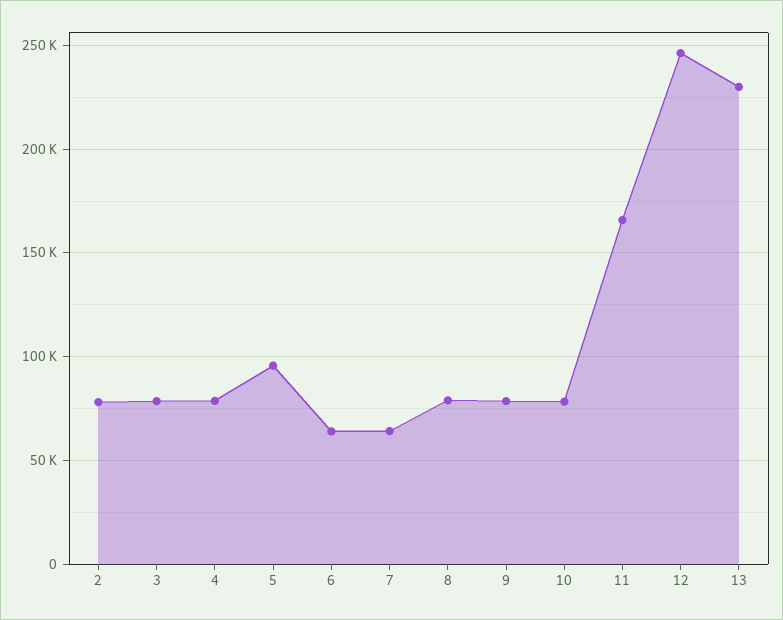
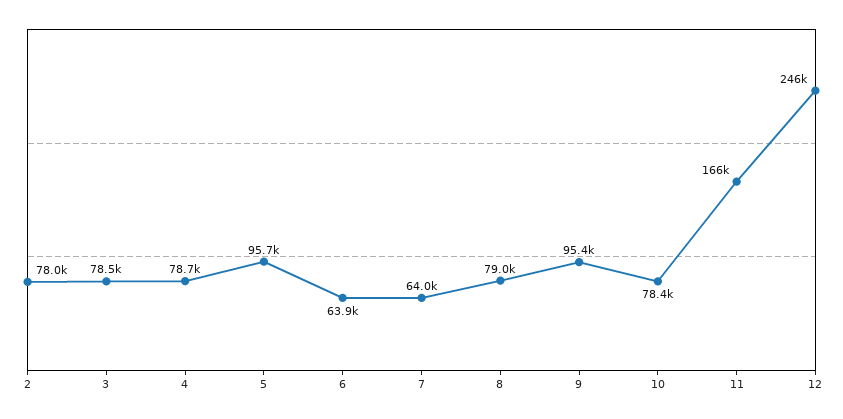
  {
    "2": 78000,
    "3": 78500,
    "4": 78700,
    "5": 95700,
    "6": 63900,
    "7": 64000,
    "8": 79000,
-   "9": 80000,
+   "9": 95400,
    "10": 78400,
    "11": 166000,
-   "12": 246000,
+   "12": 246000
-   "13": 230000
  }

